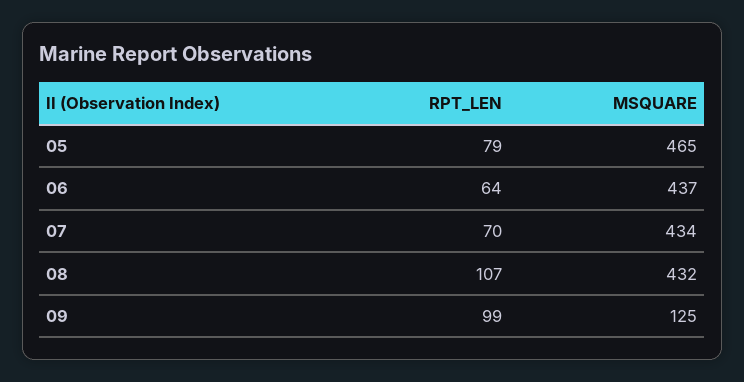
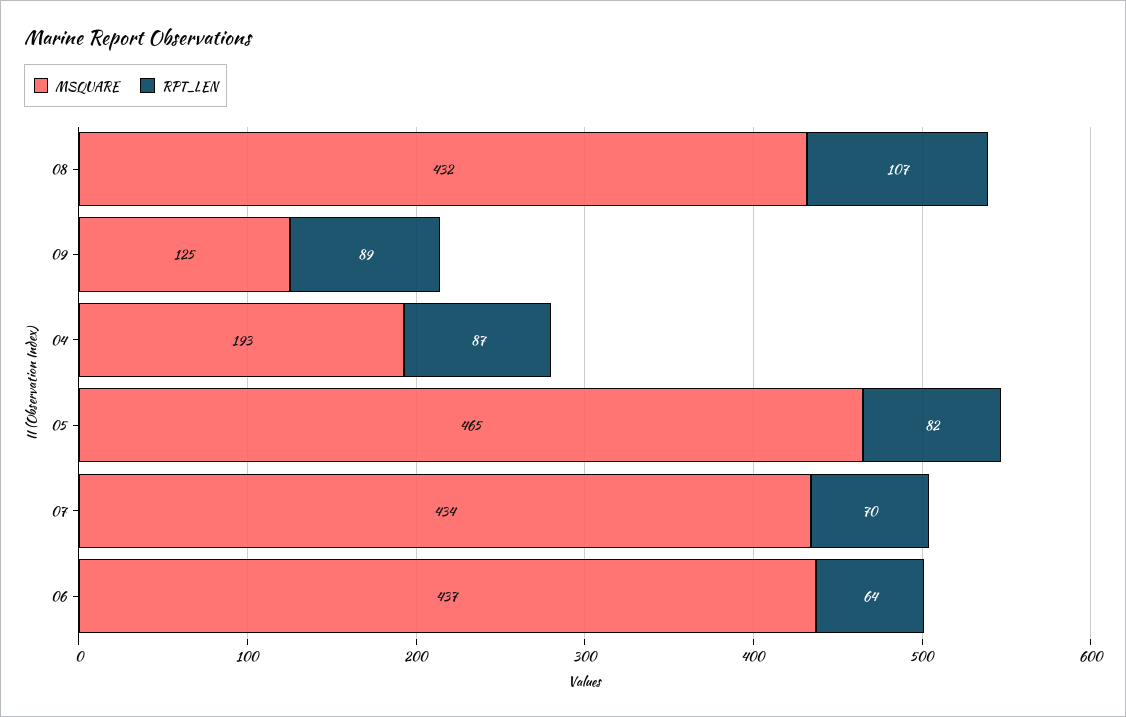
  {
    "RPT_LEN": {
-     "05": 79,
+     "05": 82,
      "06": 64,
      "07": 70,
      "08": 107,
-     "09": 99
+     "09": 89,
+     "04": 87
    },
    "MSQUARE": {
      "05": 465,
      "06": 437,
      "07": 434,
      "08": 432,
-     "09": 125
+     "09": 125,
+     "04": 193
    }
  }

